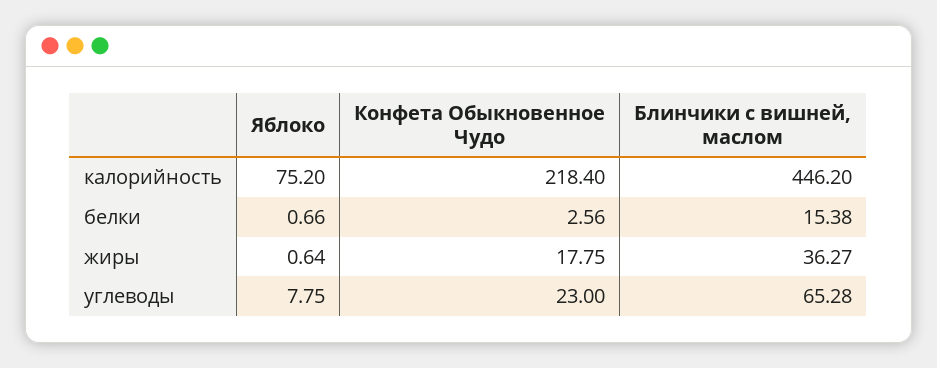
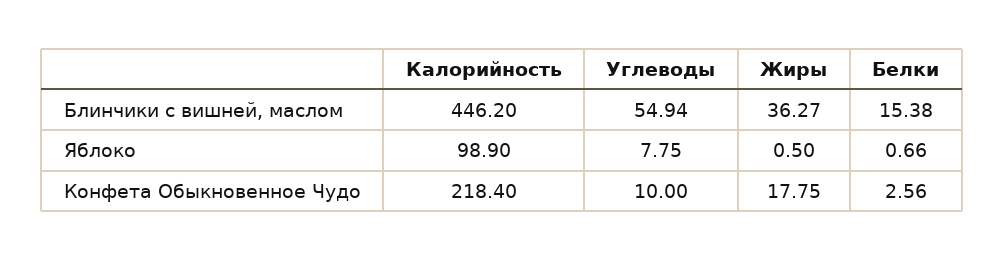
  {
    "Яблоко": {
-     "калорийность": 75.2,
+     "калорийность": 98.9,
      "белки": 0.66,
-     "жиры": 0.64,
+     "жиры": 0.5,
      "углеводы": 7.75
    },
    "Конфета Обыкновенное Чудо": {
      "калорийность": 218.4,
      "белки": 2.56,
      "жиры": 17.75,
-     "углеводы": 23
+     "углеводы": 10
    },
    "Блинчики с вишней, маслом": {
      "калорийность": 446.2,
      "белки": 15.38,
      "жиры": 36.27,
-     "углеводы": 65.28
+     "углеводы": 54.94
    }
  }

